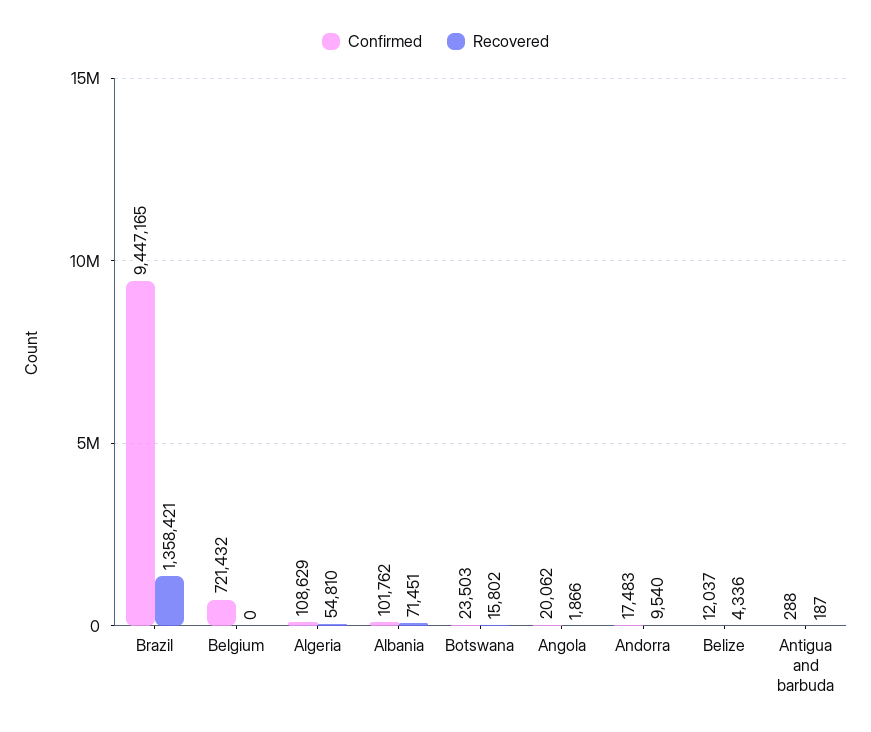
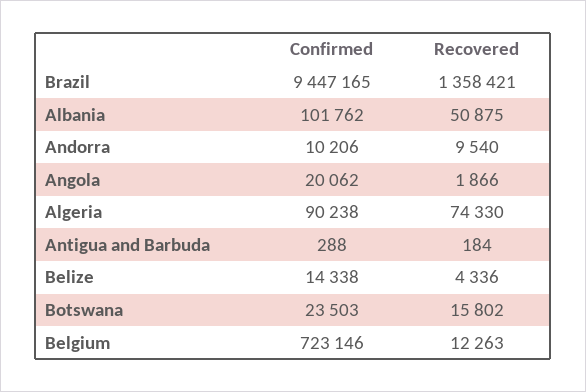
  {
    "Confirmed": {
      "Brazil": 9447165,
-     "Belgium": 721432,
+     "Belgium": 723146,
-     "Algeria": 108629,
+     "Algeria": 90238,
      "Albania": 101762,
      "Botswana": 23503,
      "Angola": 20062,
-     "Andorra": 17483,
+     "Andorra": 10206,
-     "Belize": 12037,
+     "Belize": 14338,
      "Antigua and barbuda": 288
    },
    "Recovered": {
      "Brazil": 1358421,
-     "Belgium": 0,
+     "Belgium": 12263,
-     "Algeria": 54810,
+     "Algeria": 74330,
-     "Albania": 71451,
+     "Albania": 50875,
      "Botswana": 15802,
      "Angola": 1866,
      "Andorra": 9540,
      "Belize": 4336,
-     "Antigua and barbuda": 187
+     "Antigua and barbuda": 184
    }
  }

